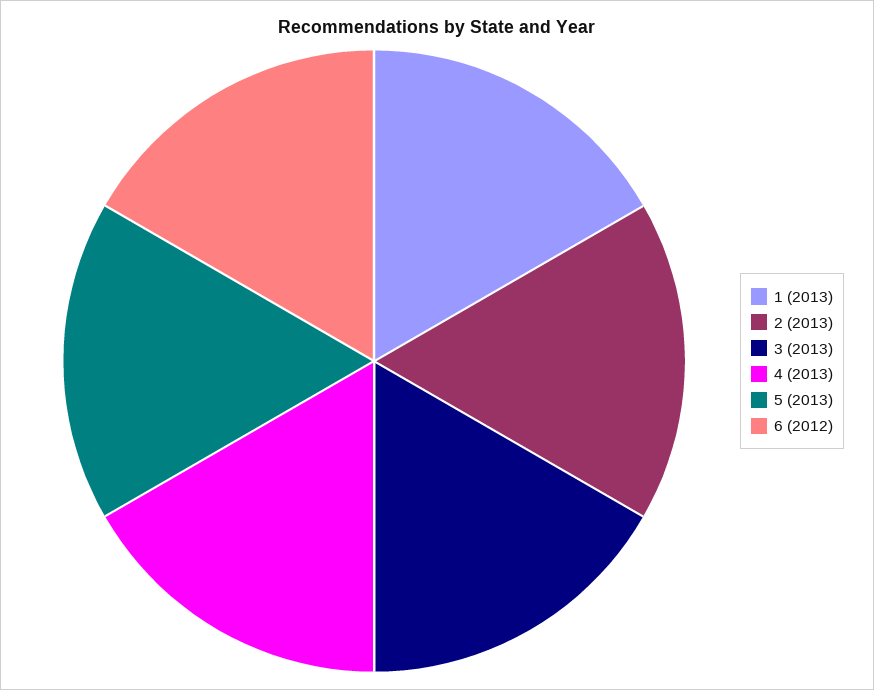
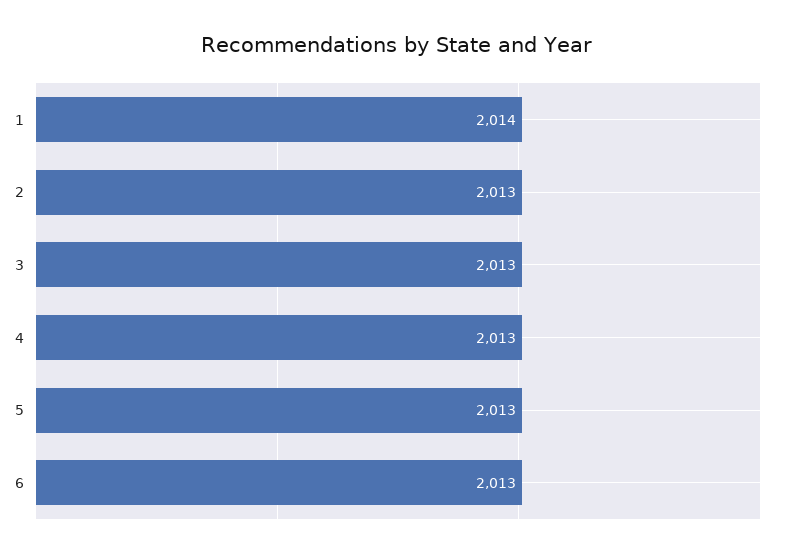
  {
-   "1": 2013,
+   "1": 2014,
    "2": 2013,
    "3": 2013,
    "4": 2013,
    "5": 2013,
-   "6": 2012
+   "6": 2013
  }

